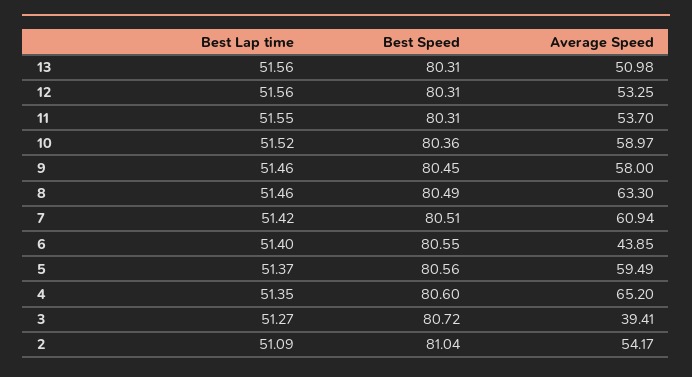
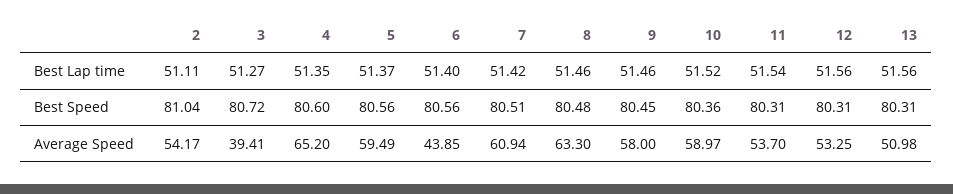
  {
    "Best Lap time": {
      "13": 51.56,
      "12": 51.56,
-     "11": 51.55,
+     "11": 51.54,
      "10": 51.52,
      "9": 51.46,
      "8": 51.46,
      "7": 51.42,
      "6": 51.4,
      "5": 51.37,
      "4": 51.35,
      "3": 51.27,
-     "2": 51.09
+     "2": 51.11
    },
    "Best Speed": {
      "13": 80.31,
      "12": 80.31,
      "11": 80.31,
      "10": 80.36,
      "9": 80.45,
-     "8": 80.49,
+     "8": 80.48,
      "7": 80.51,
-     "6": 80.55,
+     "6": 80.56,
      "5": 80.56,
      "4": 80.6,
      "3": 80.72,
      "2": 81.04
    },
    "Average Speed": {
      "13": 50.98,
      "12": 53.25,
      "11": 53.7,
      "10": 58.97,
      "9": 58,
      "8": 63.3,
      "7": 60.94,
      "6": 43.85,
      "5": 59.49,
      "4": 65.2,
      "3": 39.41,
      "2": 54.17
    }
  }

